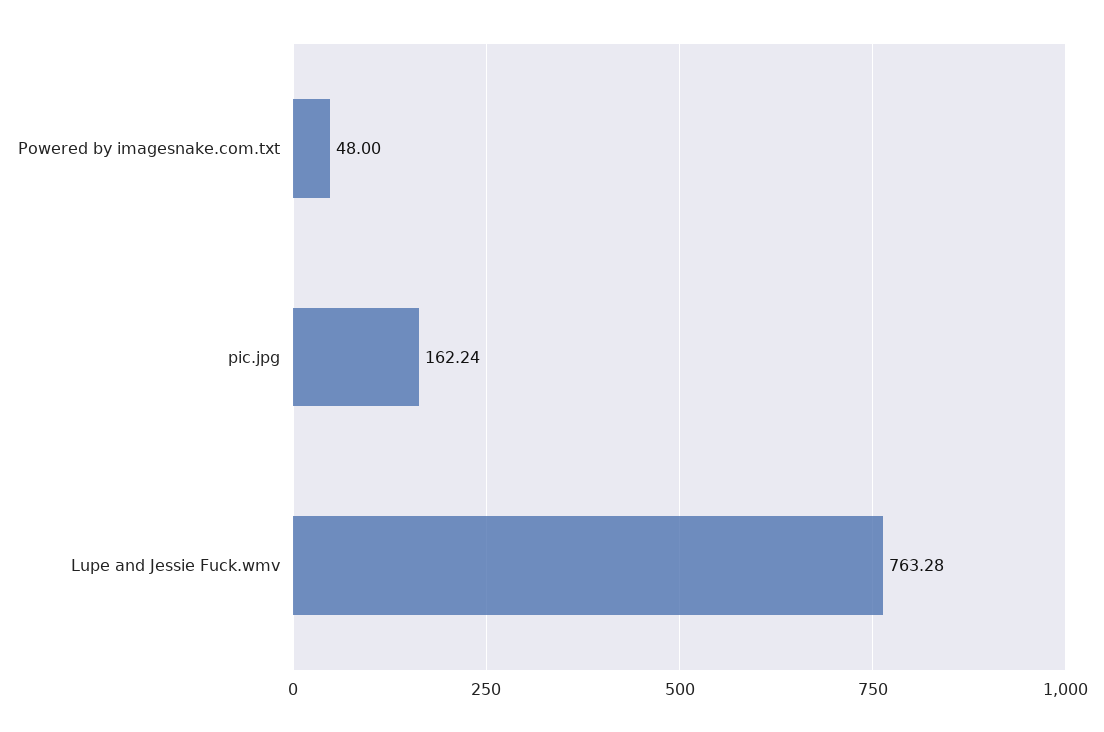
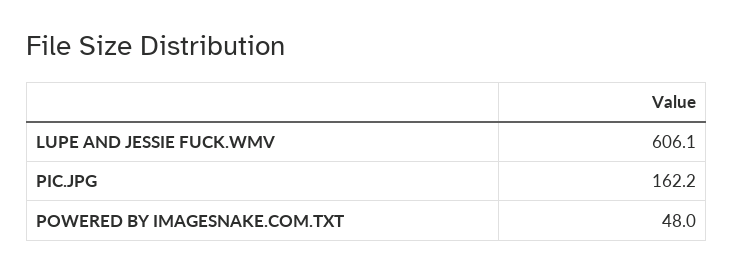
  {
    "Powered by imagesnake.com.txt": 48,
    "pic.jpg": 162.24,
-   "Lupe and Jessie Fuck.wmv": 763.28
+   "Lupe and Jessie Fuck.wmv": 606.1
  }

